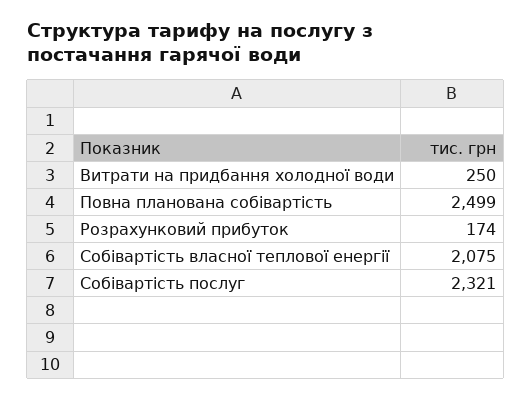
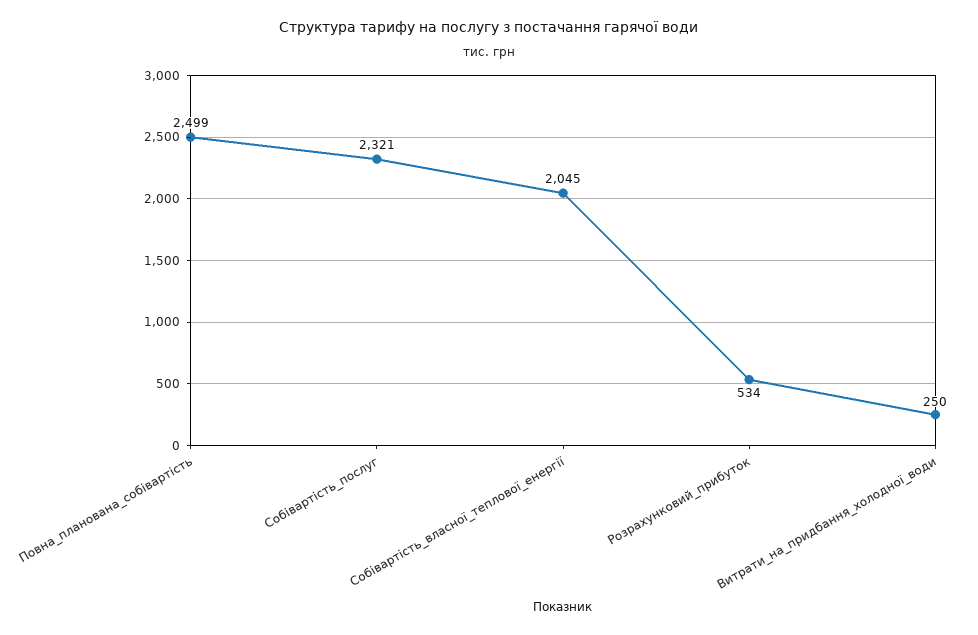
  {
    "Витрати на придбання холодної води": 250,
    "Повна планована собівартість": 2499,
-   "Розрахунковий прибуток": 174,
+   "Розрахунковий прибуток": 534,
-   "Собівартість власної теплової енергії": 2075,
+   "Собівартість власної теплової енергії": 2045,
    "Собівартість послуг": 2321
  }

